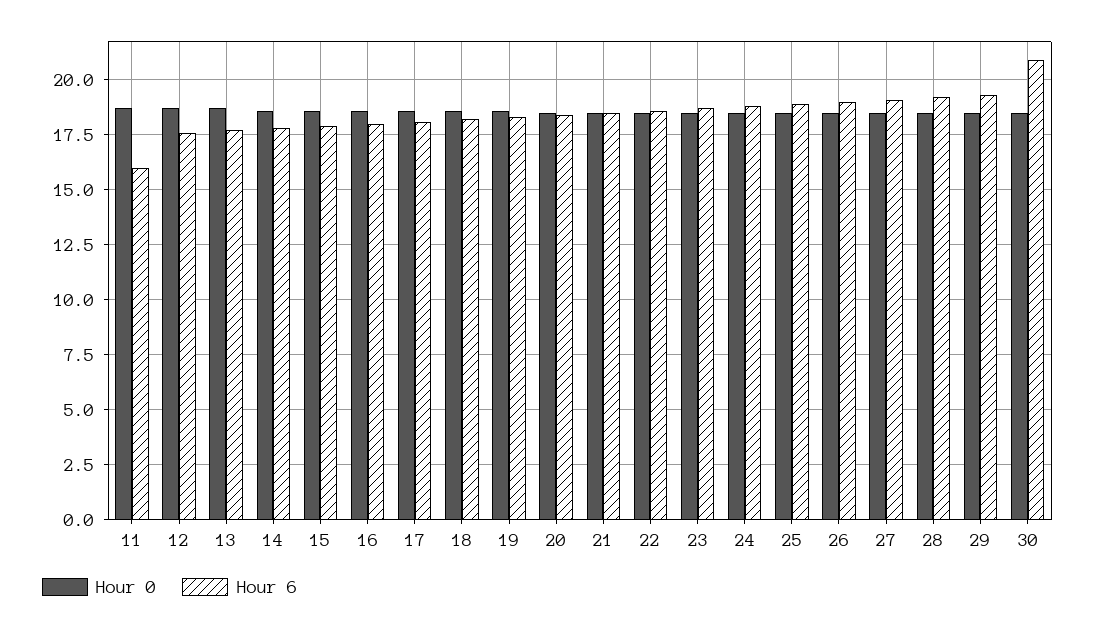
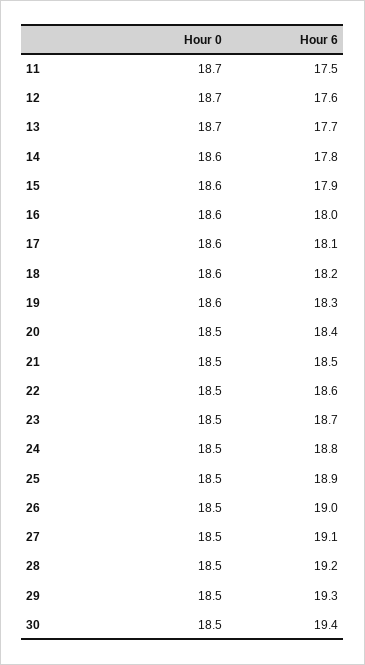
  {
    "Hour 0": {
      "11": 18.7,
      "12": 18.7,
      "13": 18.7,
      "14": 18.6,
      "15": 18.6,
      "16": 18.6,
      "17": 18.6,
      "18": 18.6,
      "19": 18.6,
      "20": 18.5,
      "21": 18.5,
      "22": 18.5,
      "23": 18.5,
      "24": 18.5,
      "25": 18.5,
      "26": 18.5,
      "27": 18.5,
      "28": 18.5,
      "29": 18.5,
      "30": 18.5
    },
    "Hour 6": {
-     "11": 16,
+     "11": 17.5,
      "12": 17.6,
      "13": 17.7,
      "14": 17.8,
      "15": 17.9,
      "16": 18,
      "17": 18.1,
      "18": 18.2,
      "19": 18.3,
      "20": 18.4,
      "21": 18.5,
      "22": 18.6,
      "23": 18.7,
      "24": 18.8,
      "25": 18.9,
      "26": 19,
      "27": 19.1,
      "28": 19.2,
      "29": 19.3,
-     "30": 21
+     "30": 19.4
    }
  }

